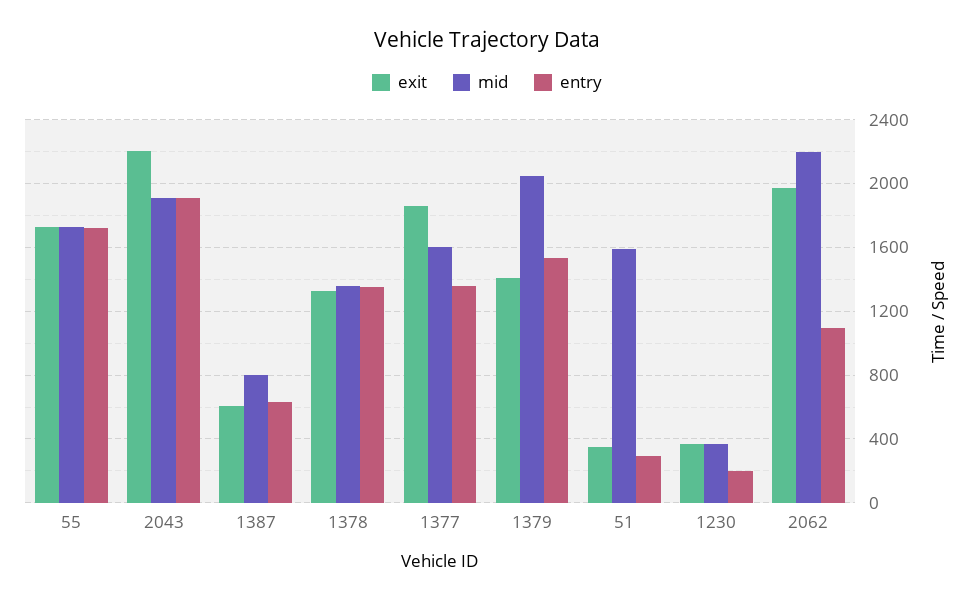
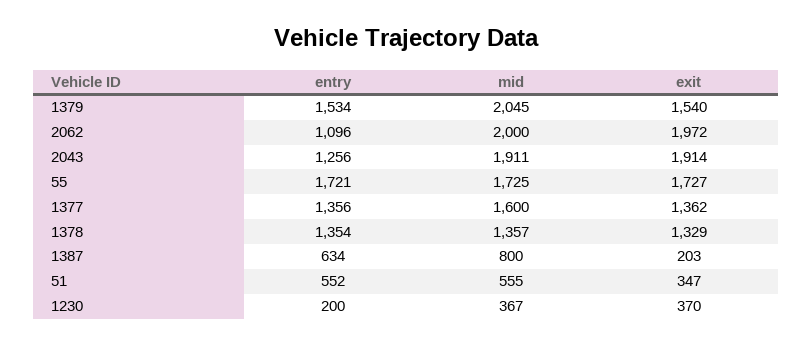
  {
    "exit": {
      "55": 1727,
-     "2043": 2200,
+     "2043": 1914,
-     "1387": 600,
+     "1387": 203,
      "1378": 1329,
-     "1377": 1850,
+     "1377": 1362,
-     "1379": 1400,
+     "1379": 1540,
      "51": 347,
      "1230": 370,
      "2062": 1972
    },
    "mid": {
      "55": 1725,
      "2043": 1911,
      "1387": 800,
      "1378": 1357,
      "1377": 1600,
      "1379": 2045,
-     "51": 1600,
+     "51": 555,
      "1230": 367,
-     "2062": 2200
+     "2062": 2000
    },
    "entry": {
      "55": 1721,
-     "2043": 1900,
+     "2043": 1256,
      "1387": 634,
      "1378": 1354,
      "1377": 1356,
      "1379": 1534,
-     "51": 300,
+     "51": 552,
      "1230": 200,
      "2062": 1096
    }
  }

